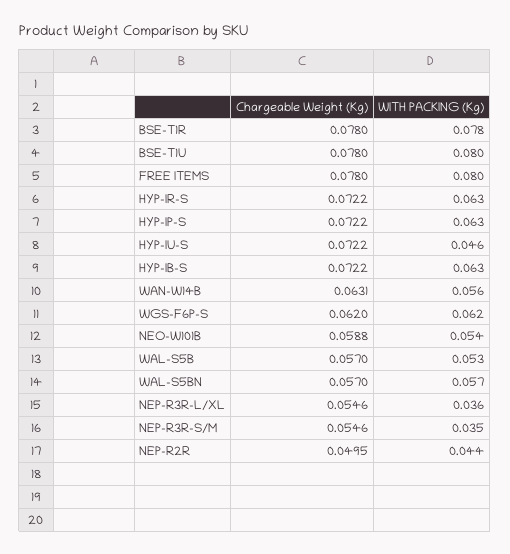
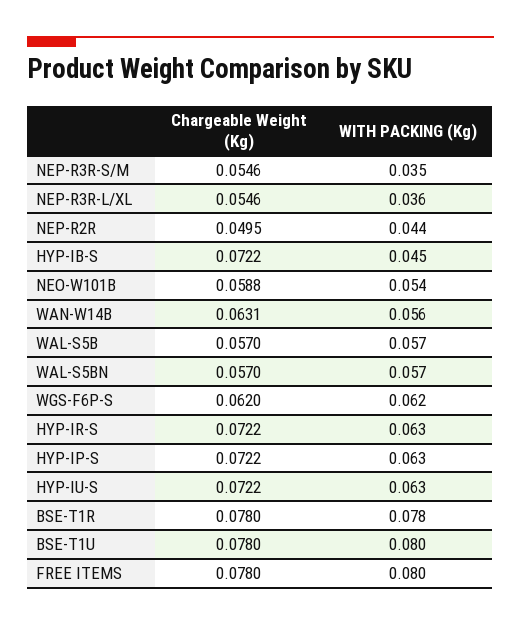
  {
    "Chargeable Weight (Kg)": {
      "BSE-T1R": 0.078,
      "BSE-T1U": 0.078,
      "FREE ITEMS": 0.078,
      "HYP-IR-S": 0.0722,
      "HYP-IP-S": 0.0722,
      "HYP-IU-S": 0.0722,
      "HYP-IB-S": 0.0722,
      "WAN-W14B": 0.0631,
      "WGS-F6P-S": 0.062,
      "NEO-W101B": 0.0588,
      "WAL-S5B": 0.057,
      "WAL-S5BN": 0.057,
      "NEP-R3R-L/XL": 0.0546,
      "NEP-R3R-S/M": 0.0546,
      "NEP-R2R": 0.0495
    },
    "WITH PACKING (Kg)": {
      "BSE-T1R": 0.078,
      "BSE-T1U": 0.08,
      "FREE ITEMS": 0.08,
      "HYP-IR-S": 0.063,
      "HYP-IP-S": 0.063,
-     "HYP-IU-S": 0.046,
+     "HYP-IU-S": 0.063,
-     "HYP-IB-S": 0.063,
+     "HYP-IB-S": 0.045,
      "WAN-W14B": 0.056,
      "WGS-F6P-S": 0.062,
      "NEO-W101B": 0.054,
-     "WAL-S5B": 0.053,
+     "WAL-S5B": 0.057,
      "WAL-S5BN": 0.057,
      "NEP-R3R-L/XL": 0.036,
      "NEP-R3R-S/M": 0.035,
      "NEP-R2R": 0.044
    }
  }

